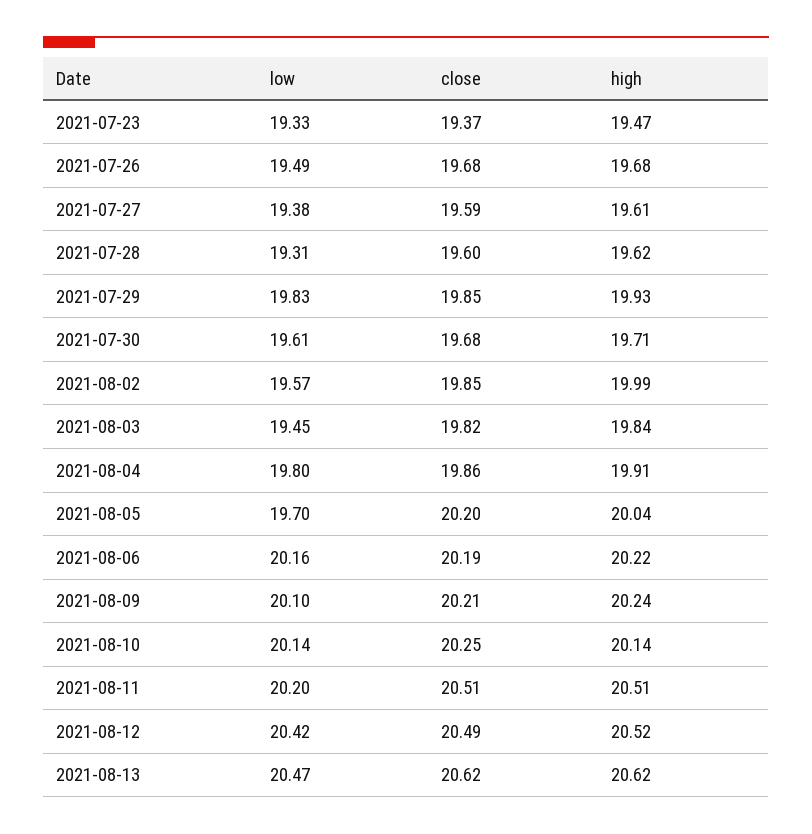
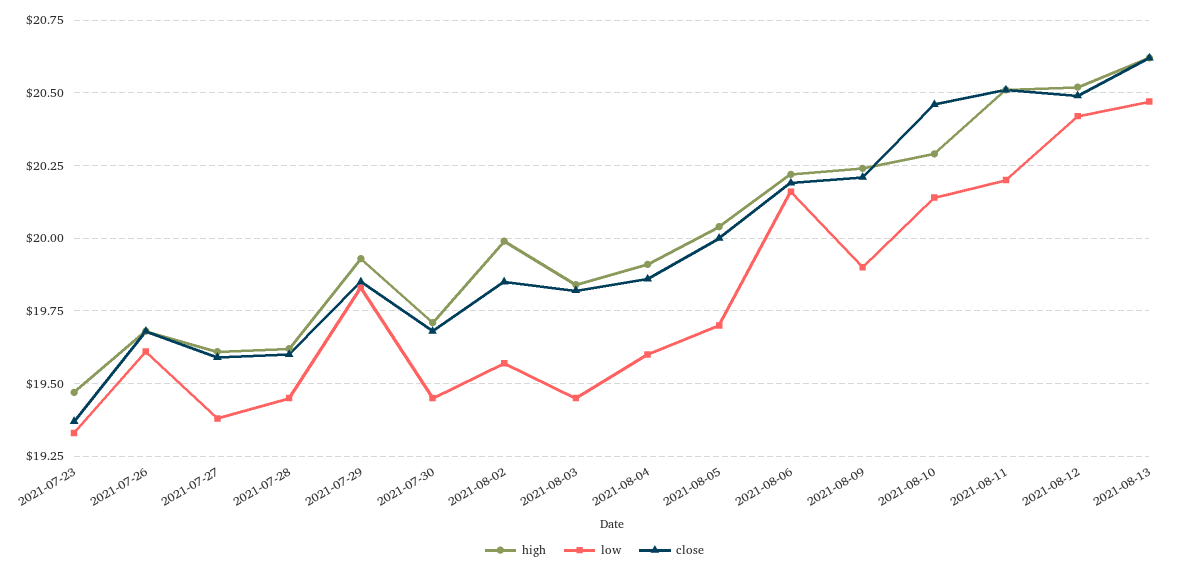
  {
    "low": {
      "2021-07-23": 19.33,
-     "2021-07-26": 19.49,
+     "2021-07-26": 19.6,
      "2021-07-27": 19.38,
-     "2021-07-28": 19.31,
+     "2021-07-28": 19.45,
      "2021-07-29": 19.83,
-     "2021-07-30": 19.61,
+     "2021-07-30": 19.45,
      "2021-08-02": 19.57,
      "2021-08-03": 19.45,
-     "2021-08-04": 19.8,
+     "2021-08-04": 19.6,
      "2021-08-05": 19.7,
      "2021-08-06": 20.16,
-     "2021-08-09": 20.1,
+     "2021-08-09": 19.9,
      "2021-08-10": 20.14,
      "2021-08-11": 20.2,
      "2021-08-12": 20.42,
      "2021-08-13": 20.47
    },
    "close": {
      "2021-07-23": 19.37,
      "2021-07-26": 19.68,
      "2021-07-27": 19.59,
      "2021-07-28": 19.6,
      "2021-07-29": 19.85,
      "2021-07-30": 19.68,
      "2021-08-02": 19.85,
      "2021-08-03": 19.82,
      "2021-08-04": 19.86,
-     "2021-08-05": 20.2,
+     "2021-08-05": 20,
      "2021-08-06": 20.19,
      "2021-08-09": 20.21,
-     "2021-08-10": 20.25,
+     "2021-08-10": 20.45,
      "2021-08-11": 20.51,
      "2021-08-12": 20.49,
      "2021-08-13": 20.62
    },
    "high": {
      "2021-07-23": 19.47,
      "2021-07-26": 19.68,
      "2021-07-27": 19.61,
      "2021-07-28": 19.62,
      "2021-07-29": 19.93,
      "2021-07-30": 19.71,
      "2021-08-02": 19.99,
      "2021-08-03": 19.84,
      "2021-08-04": 19.91,
      "2021-08-05": 20.04,
      "2021-08-06": 20.22,
      "2021-08-09": 20.24,
-     "2021-08-10": 20.14,
+     "2021-08-10": 20.3,
      "2021-08-11": 20.51,
      "2021-08-12": 20.52,
      "2021-08-13": 20.62
    }
  }

